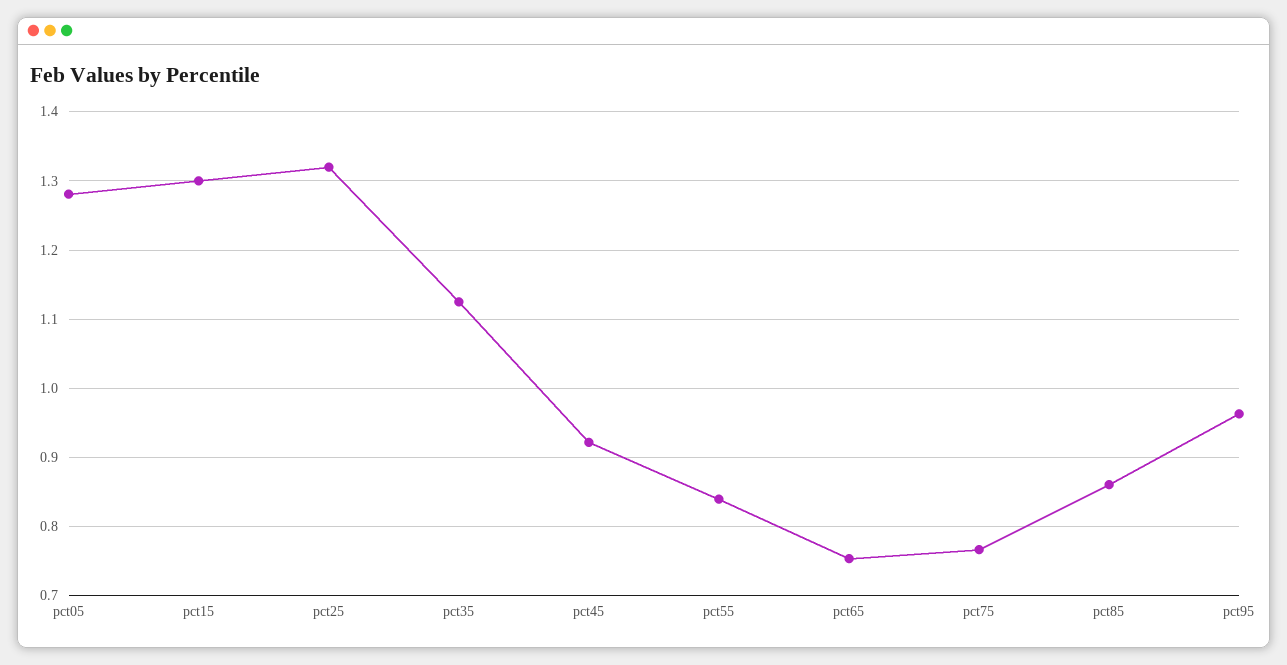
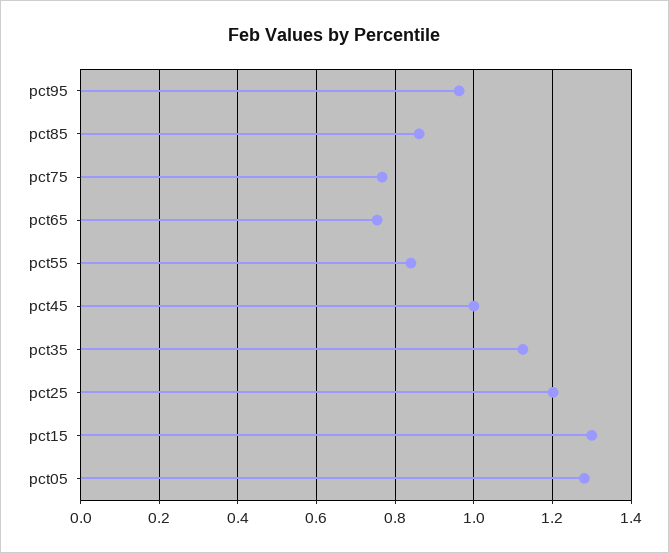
  {
    "pct05": 1.28,
    "pct15": 1.3,
-   "pct25": 1.32,
+   "pct25": 1.2,
    "pct35": 1.13,
-   "pct45": 0.92,
+   "pct45": 1,
    "pct55": 0.84,
    "pct65": 0.75,
    "pct75": 0.77,
    "pct85": 0.86,
    "pct95": 0.96
  }

